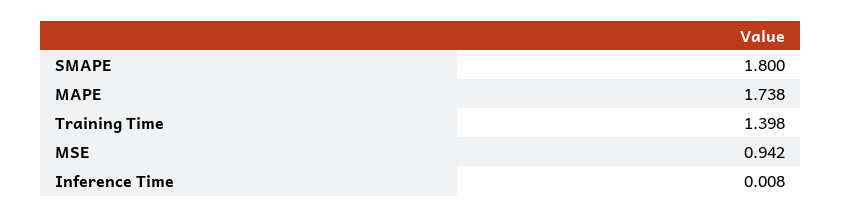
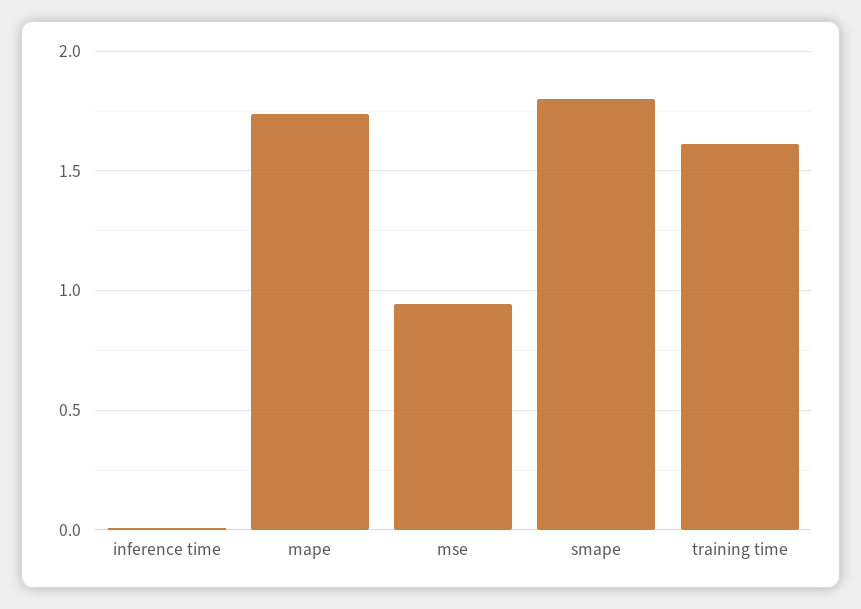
  {
    "SMAPE": 1.8,
    "MAPE": 1.738,
-   "Training Time": 1.398,
+   "Training Time": 1.6,
    "MSE": 0.942,
    "Inference Time": 0.008
  }

